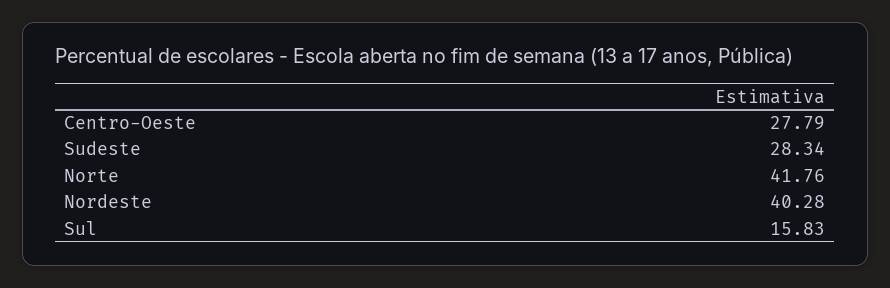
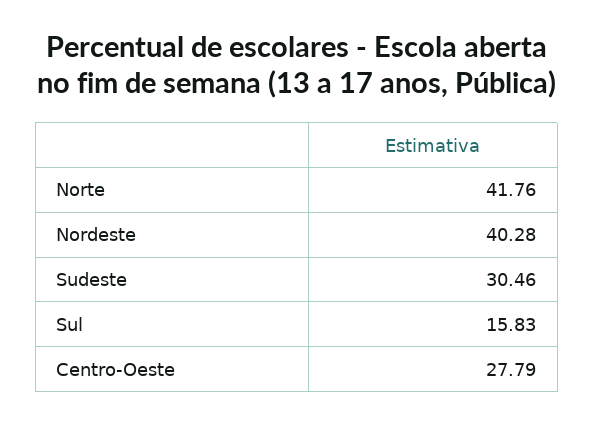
  {
    "Centro-Oeste": 27.79,
-   "Sudeste": 28.34,
+   "Sudeste": 30.46,
    "Norte": 41.76,
    "Nordeste": 40.28,
    "Sul": 15.83
  }

